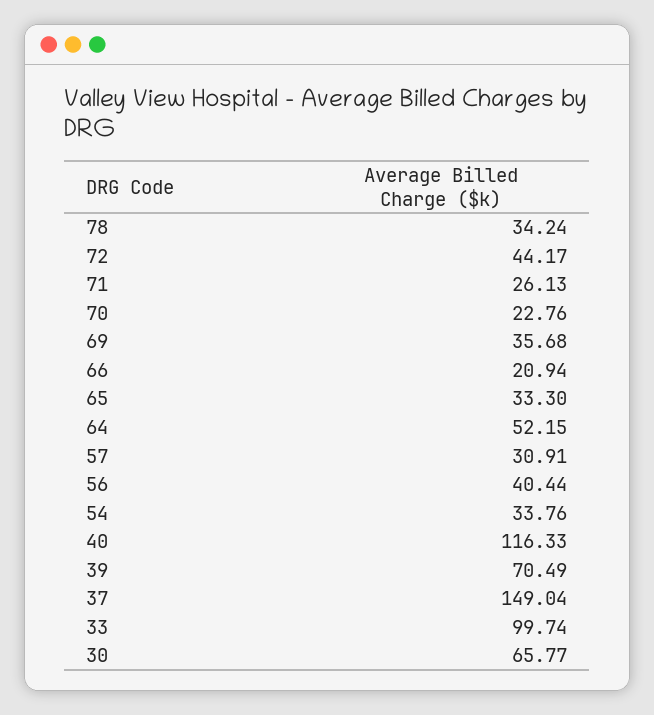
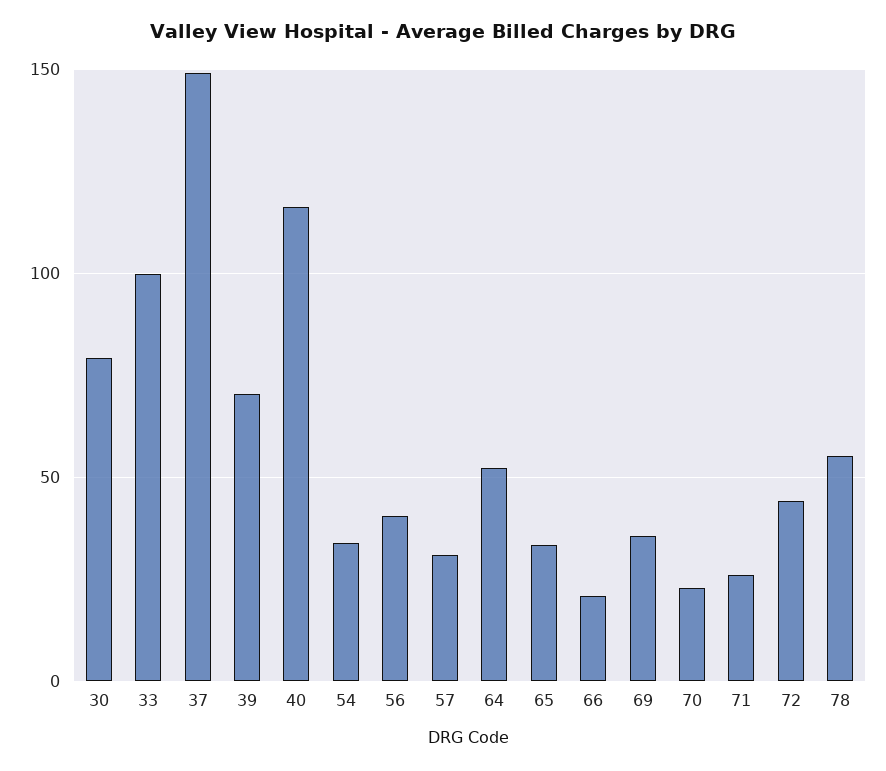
  {
-   "78": 34.24,
+   "78": 55,
    "72": 44.17,
    "71": 26.13,
    "70": 22.76,
    "69": 35.68,
    "66": 20.94,
    "65": 33.3,
    "64": 52.15,
    "57": 30.91,
    "56": 40.44,
    "54": 33.76,
    "40": 116.33,
    "39": 70.49,
    "37": 149.04,
    "33": 99.74,
-   "30": 65.77
+   "30": 80
  }

